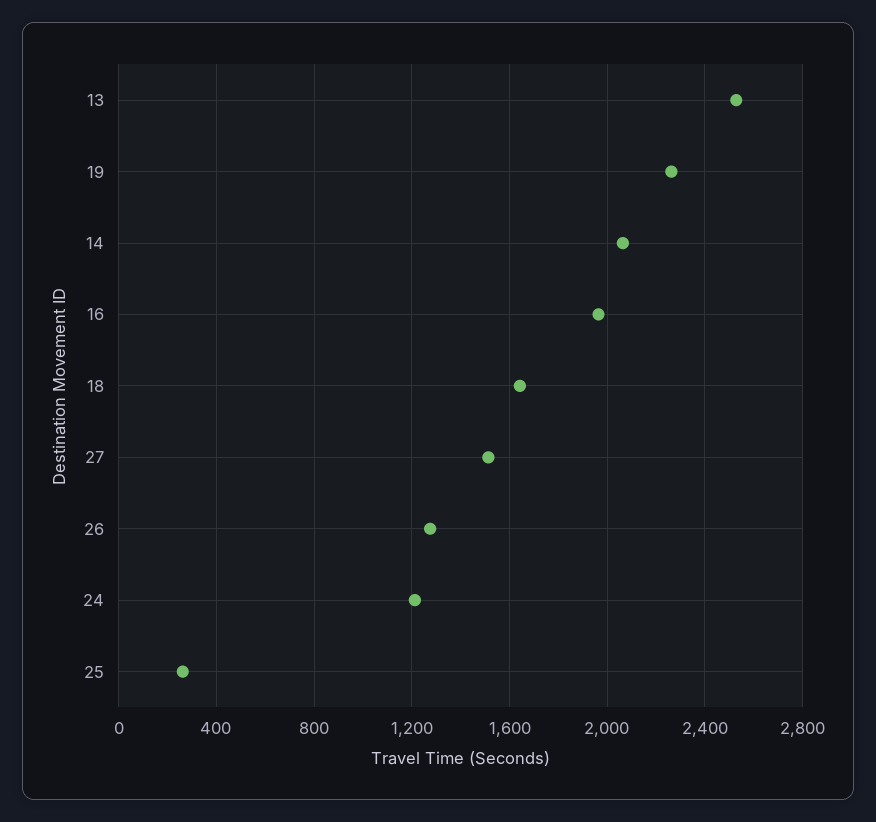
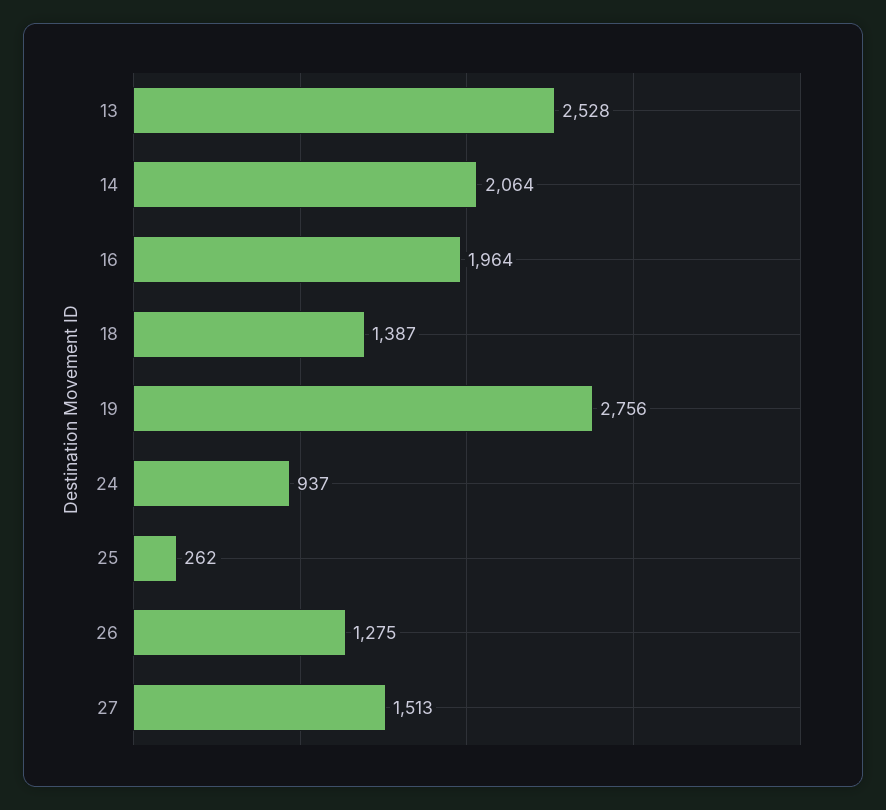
  {
    "13": 2528,
-   "19": 2250,
+   "19": 2756,
    "14": 2064,
    "16": 1964,
-   "18": 1650,
+   "18": 1387,
    "27": 1513,
    "26": 1275,
-   "24": 1200,
+   "24": 937,
    "25": 262
  }

